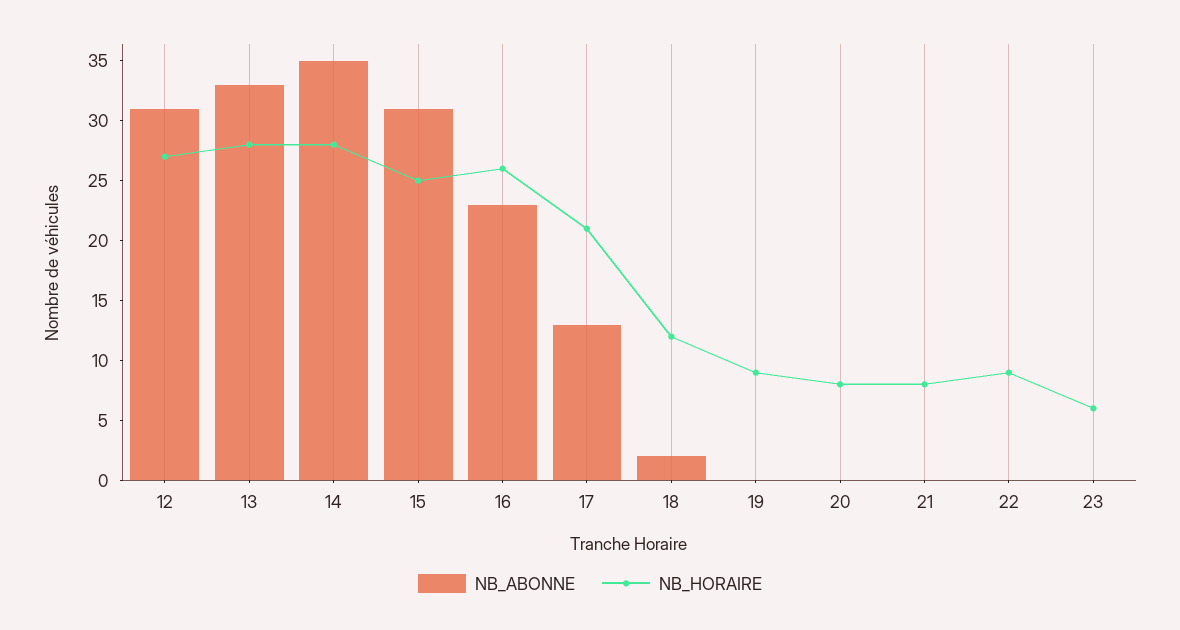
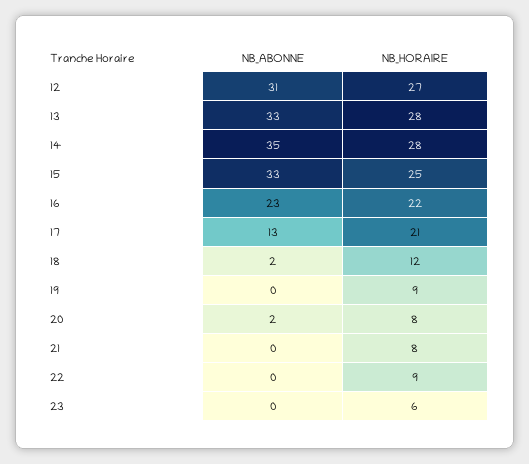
  {
    "NB_ABONNE": {
      "12": 31,
      "13": 33,
      "14": 35,
-     "15": 31,
+     "15": 33,
      "16": 23,
      "17": 13,
      "18": 2,
      "19": 0,
-     "20": 0,
+     "20": 2,
      "21": 0,
      "22": 0,
      "23": 0
    },
    "NB_HORAIRE": {
      "12": 27,
      "13": 28,
      "14": 28,
      "15": 25,
-     "16": 26,
+     "16": 22,
      "17": 21,
      "18": 12,
      "19": 9,
      "20": 8,
      "21": 8,
      "22": 9,
      "23": 6
    }
  }

